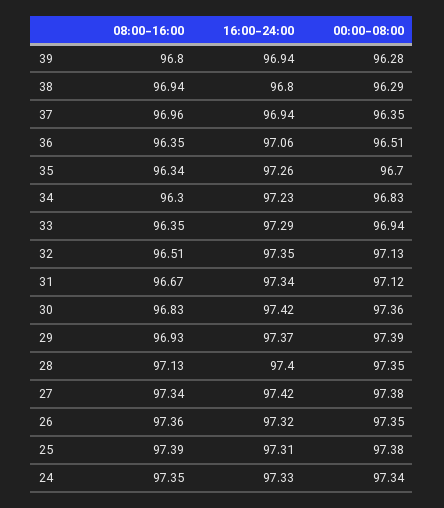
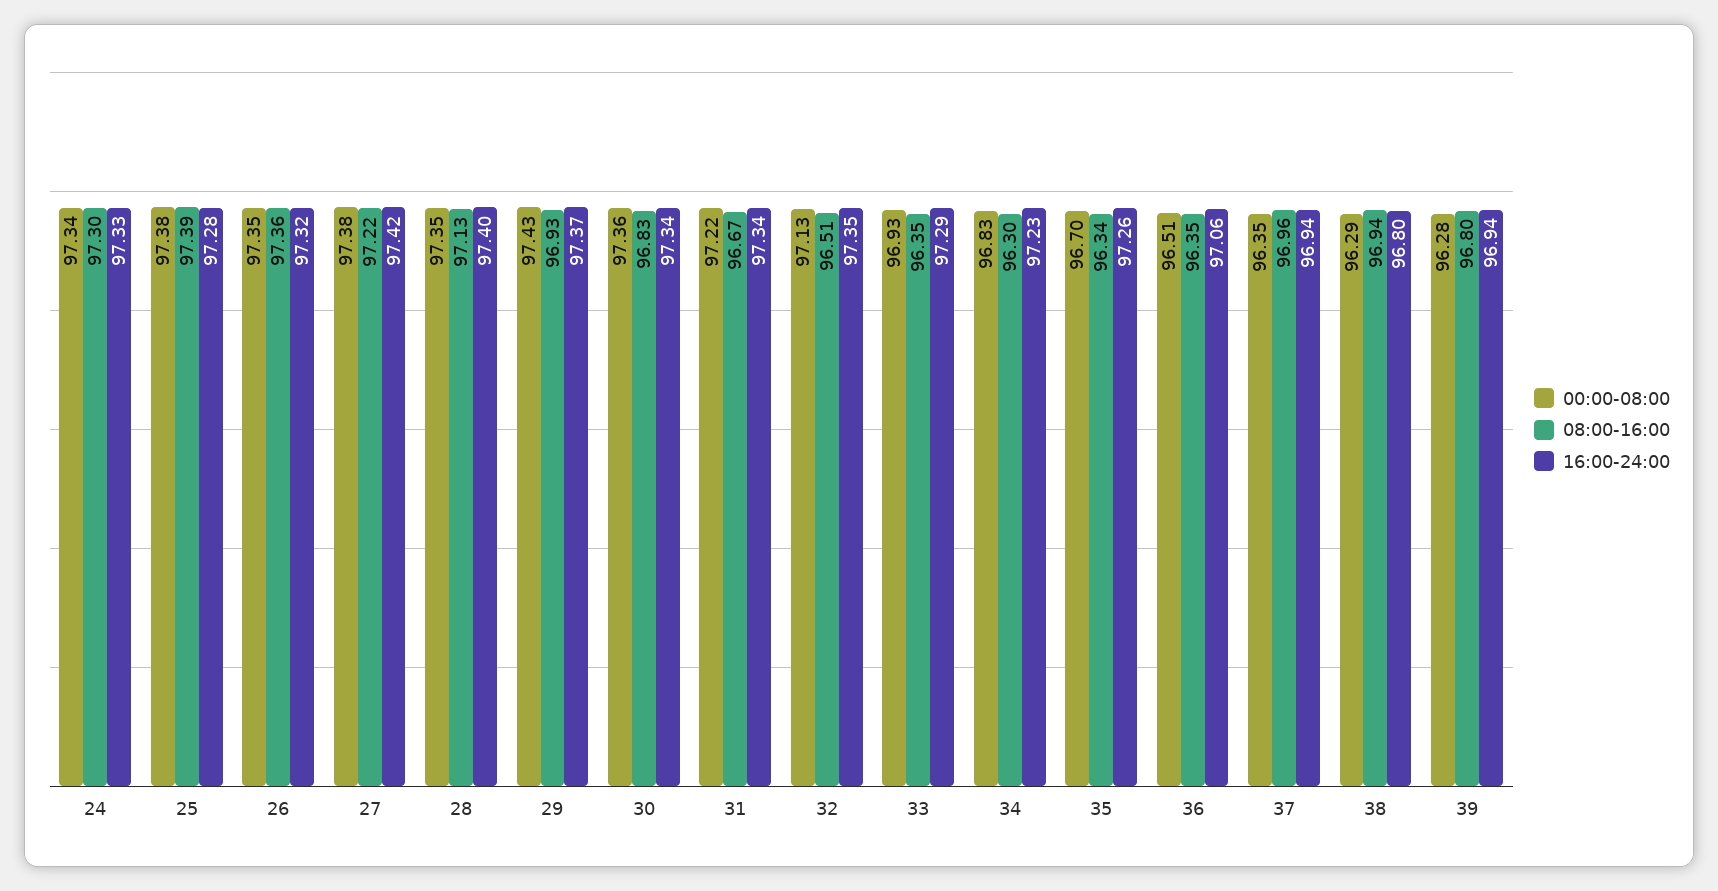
  {
    "08:00-16:00": {
      "39": 96.8,
      "38": 96.94,
      "37": 96.96,
      "36": 96.35,
      "35": 96.34,
      "34": 96.3,
      "33": 96.35,
      "32": 96.51,
      "31": 96.67,
      "30": 96.83,
      "29": 96.93,
      "28": 97.13,
-     "27": 97.34,
+     "27": 97.22,
      "26": 97.36,
      "25": 97.39,
-     "24": 97.35
+     "24": 97.3
    },
    "16:00-24:00": {
      "39": 96.94,
      "38": 96.8,
      "37": 96.94,
      "36": 97.06,
      "35": 97.26,
      "34": 97.23,
      "33": 97.29,
      "32": 97.35,
      "31": 97.34,
-     "30": 97.42,
+     "30": 97.34,
      "29": 97.37,
      "28": 97.4,
      "27": 97.42,
      "26": 97.32,
-     "25": 97.31,
+     "25": 97.28,
      "24": 97.33
    },
    "00:00-08:00": {
      "39": 96.28,
      "38": 96.29,
      "37": 96.35,
      "36": 96.51,
      "35": 96.7,
      "34": 96.83,
-     "33": 96.94,
+     "33": 96.93,
      "32": 97.13,
-     "31": 97.12,
+     "31": 97.22,
      "30": 97.36,
-     "29": 97.39,
+     "29": 97.43,
      "28": 97.35,
      "27": 97.38,
      "26": 97.35,
      "25": 97.38,
      "24": 97.34
    }
  }

